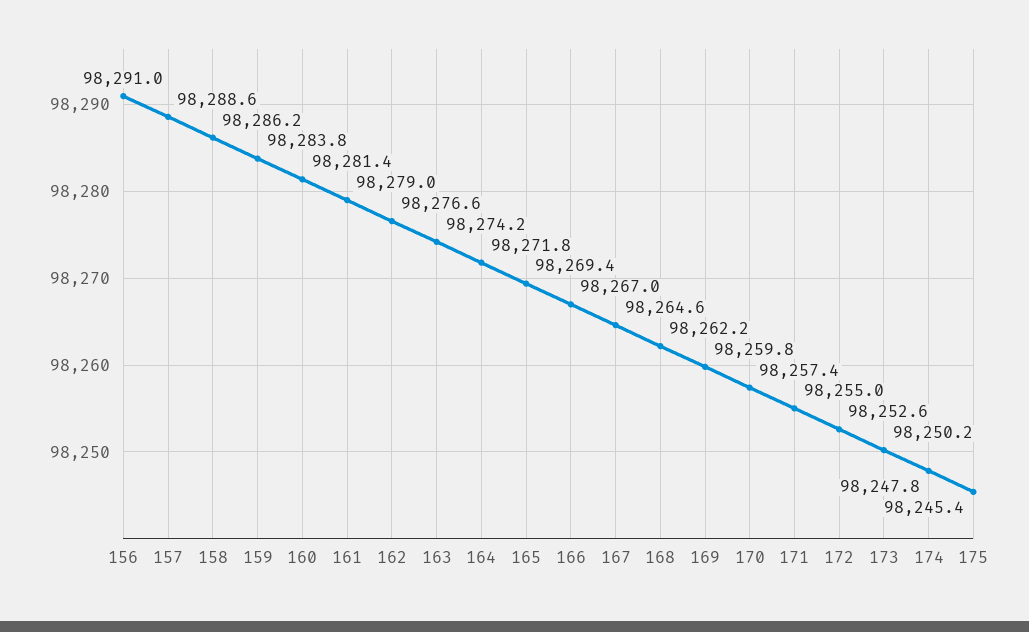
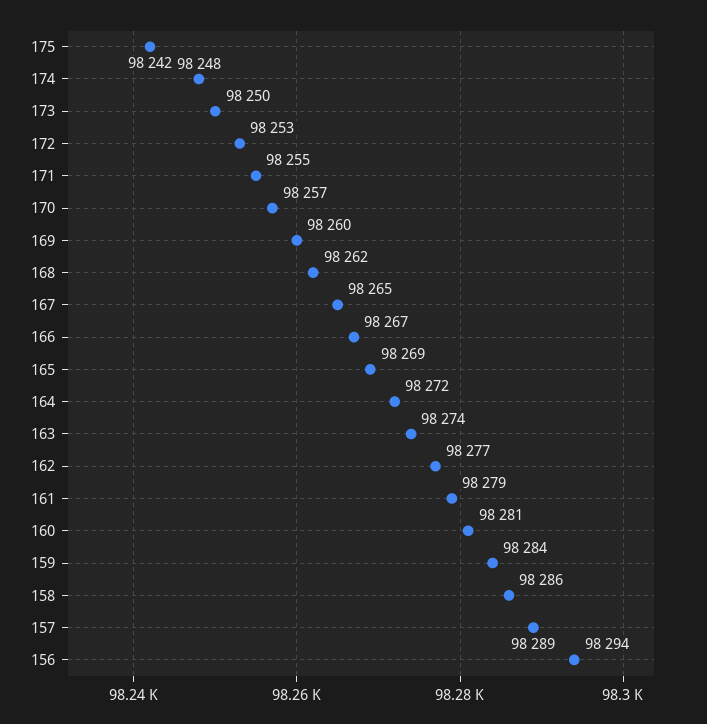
  {
-   "156": 98291,
+   "156": 98294,
    "157": 98288.6,
    "158": 98286.2,
    "159": 98283.8,
    "160": 98281.4,
    "161": 98279,
    "162": 98276.6,
    "163": 98274.2,
    "164": 98271.8,
    "165": 98269.4,
    "166": 98267,
    "167": 98264.6,
    "168": 98262.2,
    "169": 98259.8,
    "170": 98257.4,
    "171": 98255,
    "172": 98252.6,
    "173": 98250.2,
    "174": 98247.8,
-   "175": 98245.4
+   "175": 98242
  }

